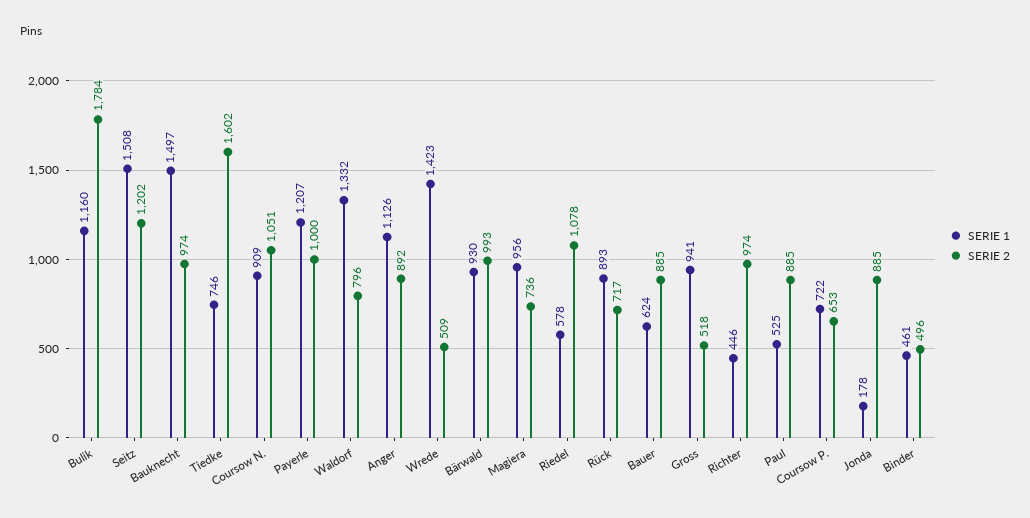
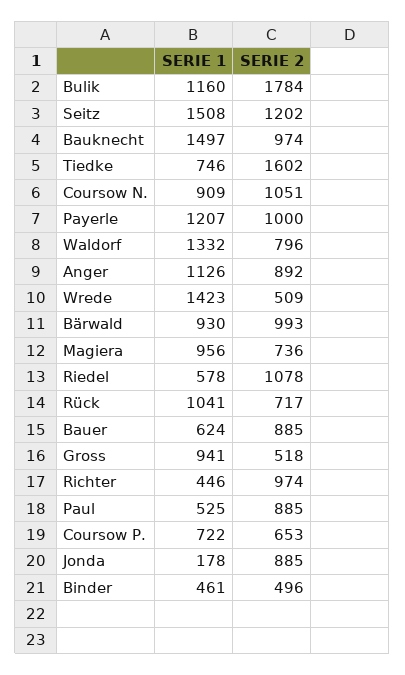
  {
    "SERIE 1": {
      "Bulik": 1160,
      "Seitz": 1508,
      "Bauknecht": 1497,
      "Tiedke": 746,
      "Coursow N.": 909,
      "Payerle": 1207,
      "Waldorf": 1332,
      "Anger": 1126,
      "Wrede": 1423,
      "Bärwald": 930,
      "Magiera": 956,
      "Riedel": 578,
-     "Rück": 893,
+     "Rück": 1041,
      "Bauer": 624,
      "Gross": 941,
      "Richter": 446,
      "Paul": 525,
      "Coursow P.": 722,
      "Jonda": 178,
      "Binder": 461
    },
    "SERIE 2": {
      "Bulik": 1784,
      "Seitz": 1202,
      "Bauknecht": 974,
      "Tiedke": 1602,
      "Coursow N.": 1051,
      "Payerle": 1000,
      "Waldorf": 796,
      "Anger": 892,
      "Wrede": 509,
      "Bärwald": 993,
      "Magiera": 736,
      "Riedel": 1078,
      "Rück": 717,
      "Bauer": 885,
      "Gross": 518,
      "Richter": 974,
      "Paul": 885,
      "Coursow P.": 653,
      "Jonda": 885,
      "Binder": 496
    }
  }

